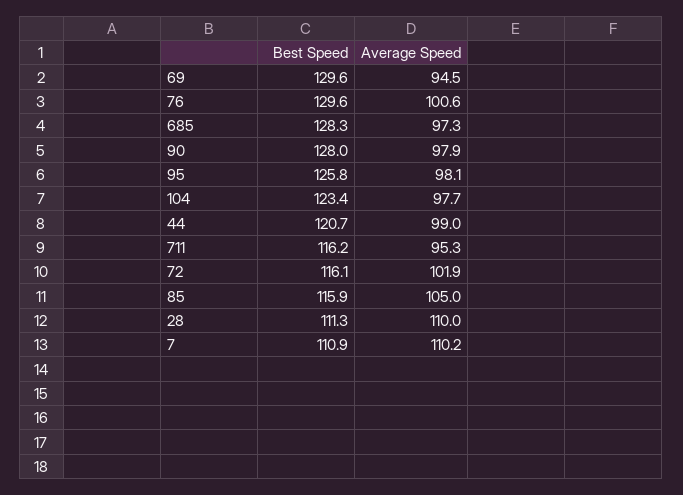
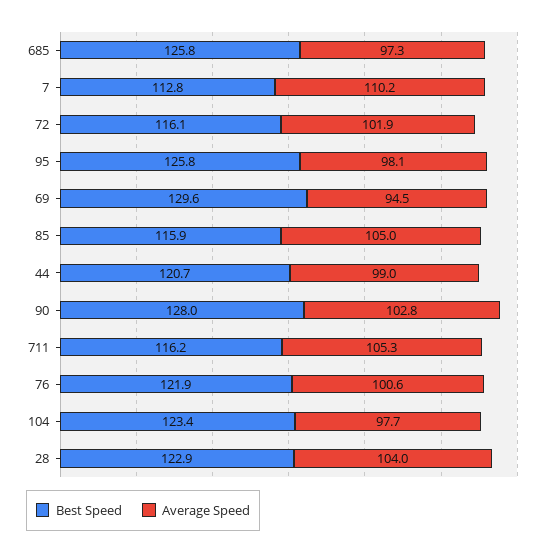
  {
    "Best Speed": {
      "69": 129.6,
-     "76": 129.6,
+     "76": 121.9,
-     "685": 128.3,
+     "685": 125.8,
      "90": 128,
      "95": 125.8,
      "104": 123.4,
      "44": 120.7,
      "711": 116.2,
      "72": 116.1,
      "85": 115.9,
-     "28": 111.3,
+     "28": 122.9,
-     "7": 110.9
+     "7": 112.8
    },
    "Average Speed": {
      "69": 94.5,
      "76": 100.6,
      "685": 97.3,
-     "90": 97.9,
+     "90": 102.8,
      "95": 98.1,
      "104": 97.7,
      "44": 99,
-     "711": 95.3,
+     "711": 105.3,
      "72": 101.9,
      "85": 105,
-     "28": 110,
+     "28": 104,
      "7": 110.2
    }
  }

